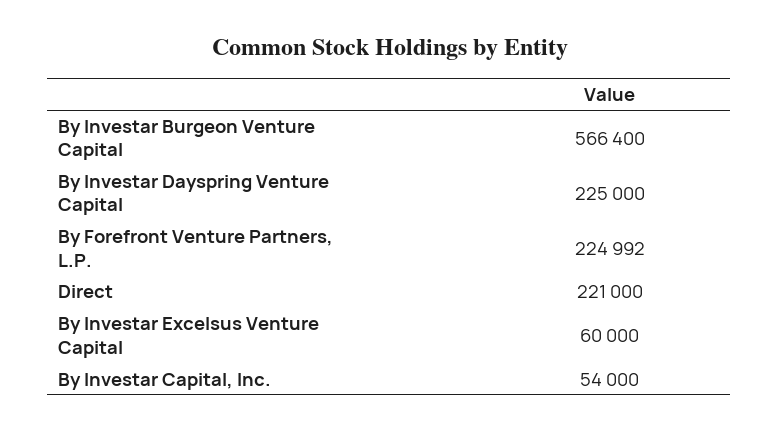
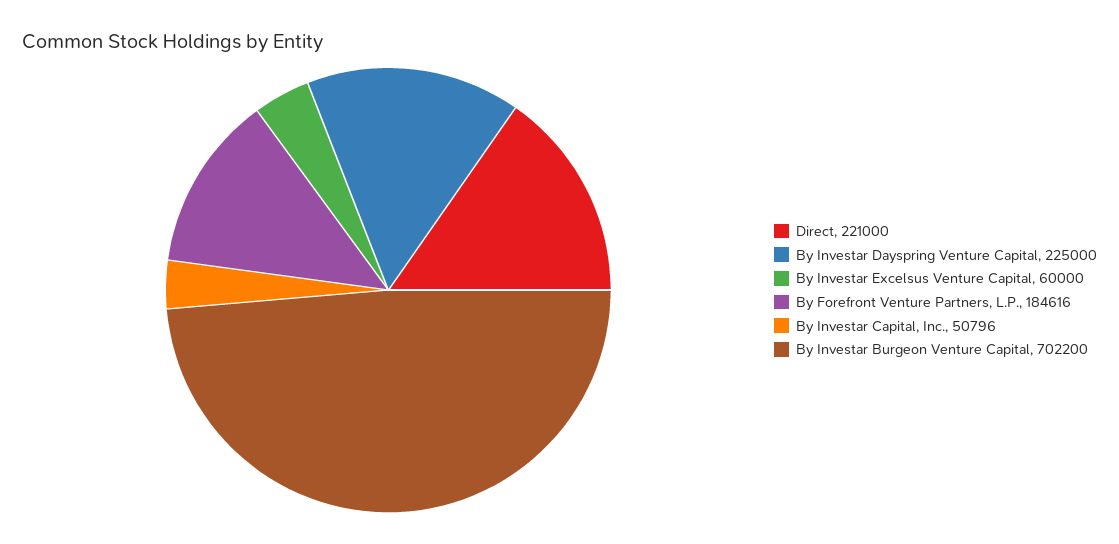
  {
-   "By Investar Burgeon Venture Capital": 566400,
+   "By Investar Burgeon Venture Capital": 702200,
    "By Investar Dayspring Venture Capital": 225000,
-   "By Forefront Venture Partners, L.P.": 224992,
+   "By Forefront Venture Partners, L.P.": 184616,
    "Direct": 221000,
    "By Investar Excelsus Venture Capital": 60000,
-   "By Investar Capital, Inc.": 54000
+   "By Investar Capital, Inc.": 50796
  }

